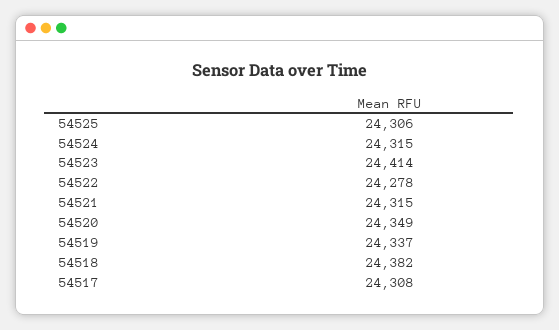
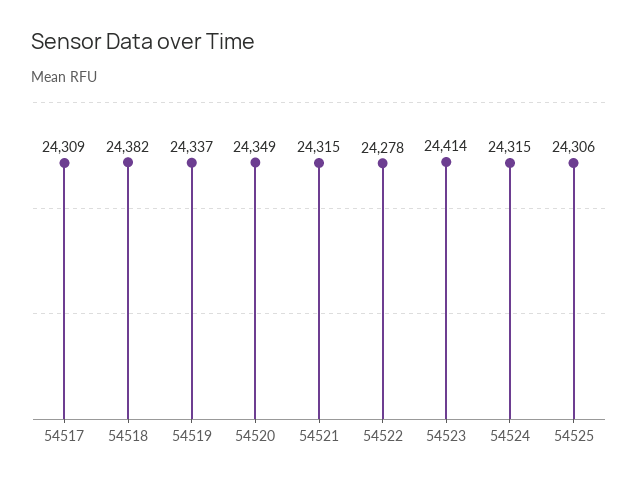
  {
    "54525": 24306,
    "54524": 24315,
    "54523": 24414,
    "54522": 24278,
    "54521": 24315,
    "54520": 24349,
    "54519": 24337,
    "54518": 24382,
-   "54517": 24308
+   "54517": 24309
  }

